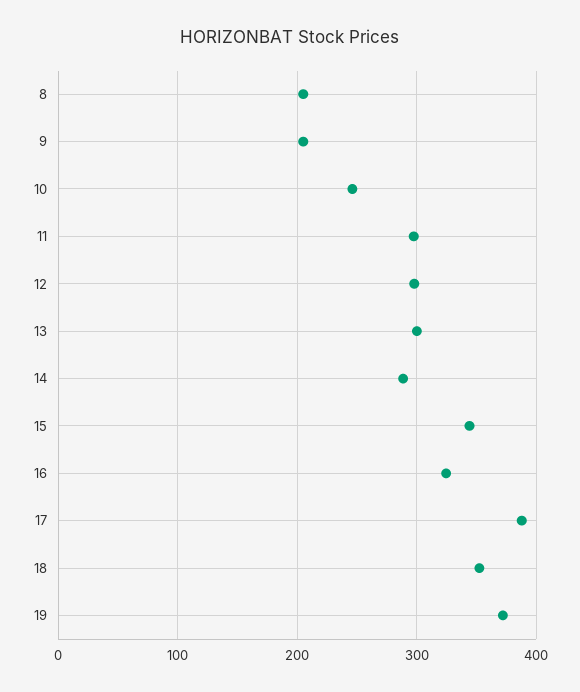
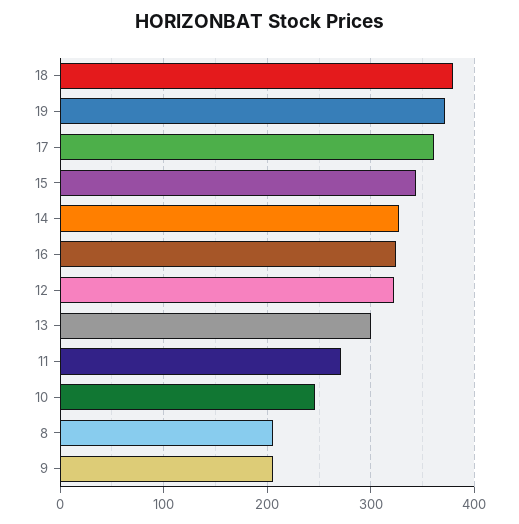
  {
    "8": 210,
    "9": 210,
    "10": 250,
-   "11": 300,
+   "11": 270,
-   "12": 300,
+   "12": 320,
    "13": 300,
-   "14": 290,
+   "14": 330,
    "15": 340,
    "16": 320,
-   "17": 390,
+   "17": 360,
-   "18": 350,
+   "18": 380,
    "19": 370
  }

